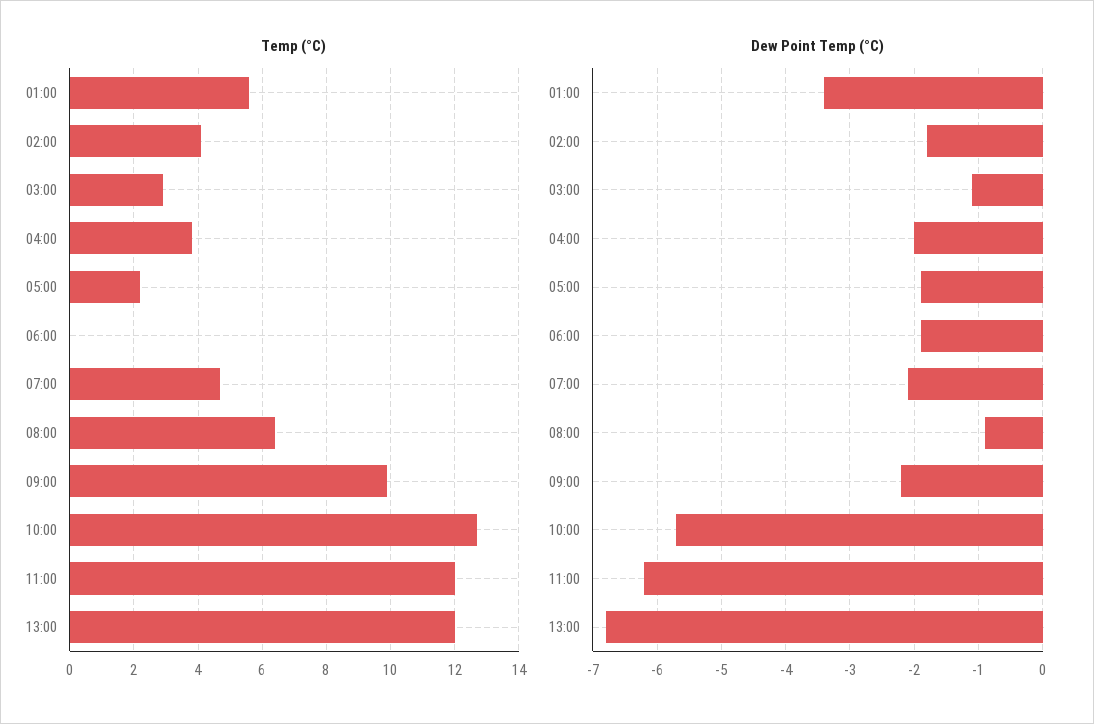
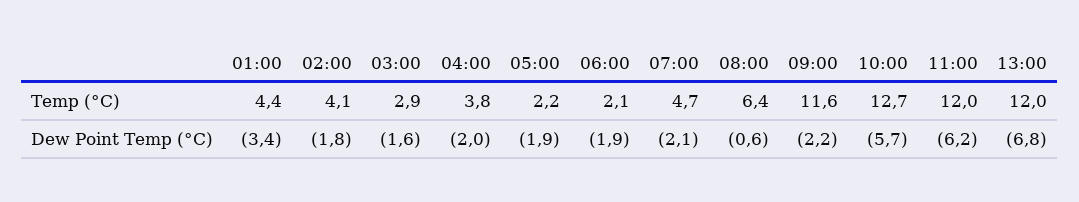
  {
    "Temp (°C)": {
-     "01:00": 5.5,
+     "01:00": 4.4,
      "02:00": 4.1,
      "03:00": 2.9,
      "04:00": 3.8,
      "05:00": 2.2,
-     "06:00": 0,
+     "06:00": 2.1,
      "07:00": 4.7,
      "08:00": 6.4,
-     "09:00": 10,
+     "09:00": 11.6,
      "10:00": 12.7,
      "11:00": 12,
      "13:00": 12
    },
    "Dew Point Temp (°C)": {
      "01:00": -3.4,
      "02:00": -1.8,
-     "03:00": -1.1,
+     "03:00": -1.6,
      "04:00": -2,
      "05:00": -1.9,
      "06:00": -1.9,
      "07:00": -2.1,
-     "08:00": -0.9,
+     "08:00": -0.6,
      "09:00": -2.2,
      "10:00": -5.7,
      "11:00": -6.2,
      "13:00": -6.8
    }
  }

